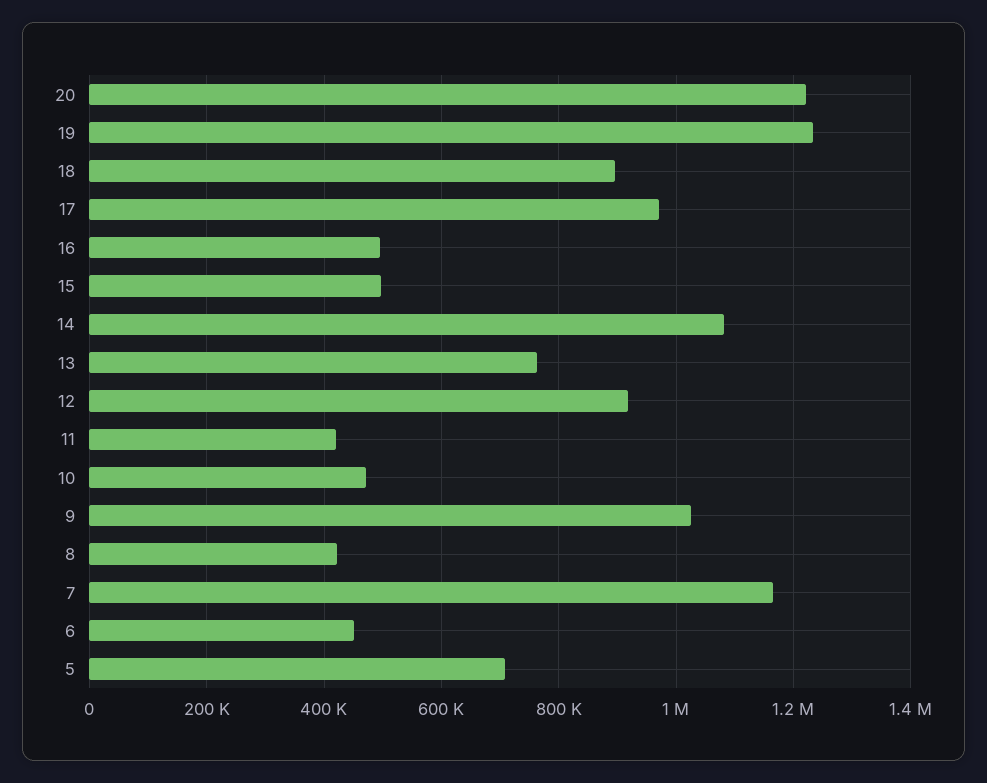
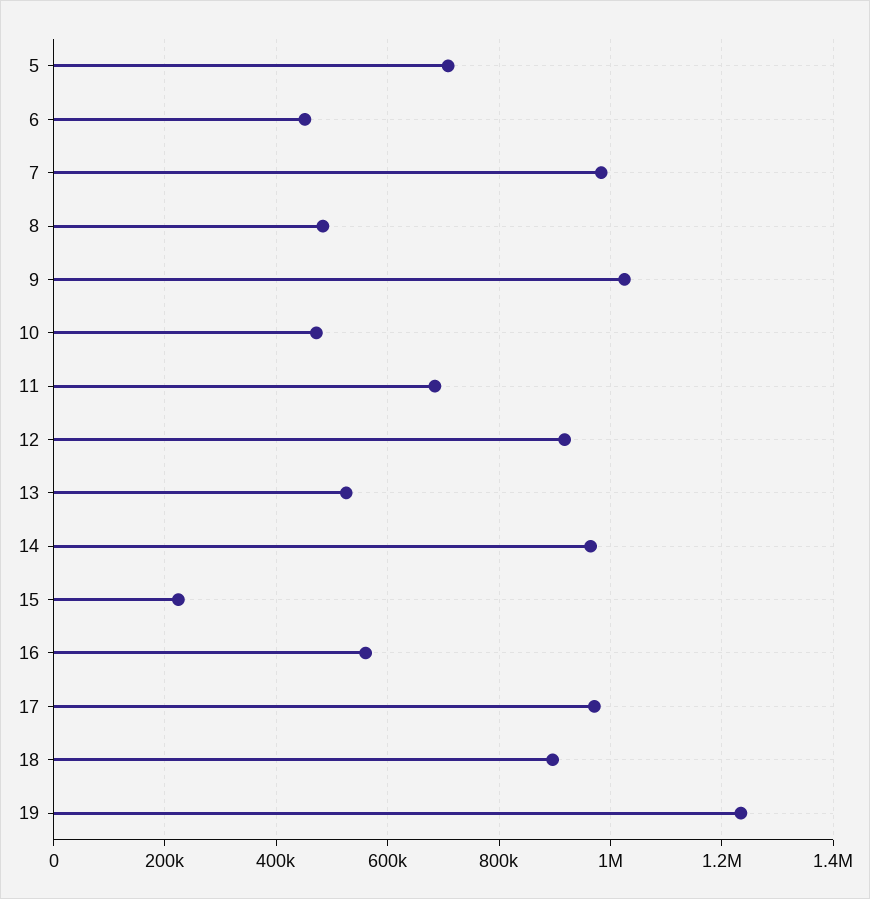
  {
-   "20": 1220000,
    "19": 1240000,
    "18": 900000,
    "17": 980000,
-   "16": 500000,
+   "16": 560000,
-   "15": 500000,
+   "15": 220000,
-   "14": 1080000,
+   "14": 960000,
-   "13": 760000,
+   "13": 520000,
    "12": 920000,
-   "11": 420000,
+   "11": 680000,
    "10": 480000,
    "9": 1020000,
-   "8": 420000,
+   "8": 480000,
-   "7": 1160000,
+   "7": 980000,
    "6": 460000,
    "5": 700000
  }

